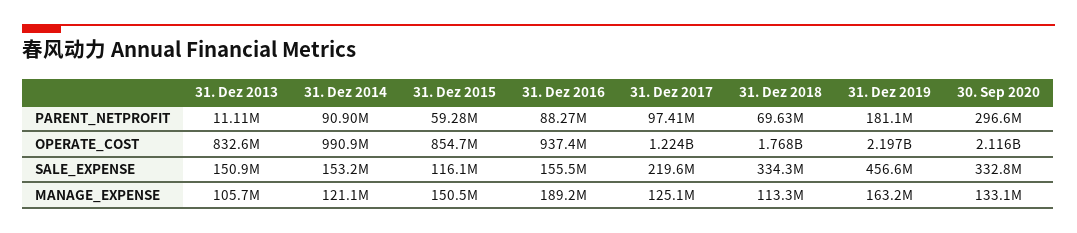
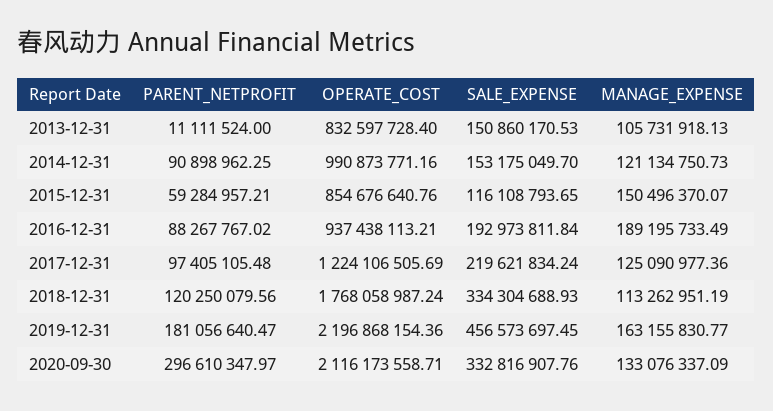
  {
    "31. Dez 2013": {
      "PARENT_NETPROFIT": 11111524,
      "OPERATE_COST": 832597728.4,
      "SALE_EXPENSE": 150860170.53,
      "MANAGE_EXPENSE": 105731918.13
    },
    "31. Dez 2014": {
      "PARENT_NETPROFIT": 90898962.25,
      "OPERATE_COST": 990873771.16,
      "SALE_EXPENSE": 153175049.7,
      "MANAGE_EXPENSE": 121134750.73
    },
    "31. Dez 2015": {
      "PARENT_NETPROFIT": 59284957.21,
      "OPERATE_COST": 854676640.76,
      "SALE_EXPENSE": 116108793.65,
      "MANAGE_EXPENSE": 150496370.07
    },
    "31. Dez 2016": {
      "PARENT_NETPROFIT": 88267767.02,
      "OPERATE_COST": 937438113.21,
-     "SALE_EXPENSE": 155500000,
+     "SALE_EXPENSE": 192973811.84,
      "MANAGE_EXPENSE": 189195733.49
    },
    "31. Dez 2017": {
      "PARENT_NETPROFIT": 97405105.48,
      "OPERATE_COST": 1224106505.69,
      "SALE_EXPENSE": 219621834.24,
      "MANAGE_EXPENSE": 125090977.36
    },
    "31. Dez 2018": {
-     "PARENT_NETPROFIT": 69630000,
+     "PARENT_NETPROFIT": 120250079.56,
      "OPERATE_COST": 1768058987.24,
      "SALE_EXPENSE": 334304688.93,
      "MANAGE_EXPENSE": 113262951.19
    },
    "31. Dez 2019": {
      "PARENT_NETPROFIT": 181056640.47,
      "OPERATE_COST": 2196868154.36,
      "SALE_EXPENSE": 456573697.45,
      "MANAGE_EXPENSE": 163155830.77
    },
    "30. Sep 2020": {
      "PARENT_NETPROFIT": 296610347.97,
      "OPERATE_COST": 2116173558.71,
      "SALE_EXPENSE": 332816907.76,
      "MANAGE_EXPENSE": 133076337.09
    }
  }

